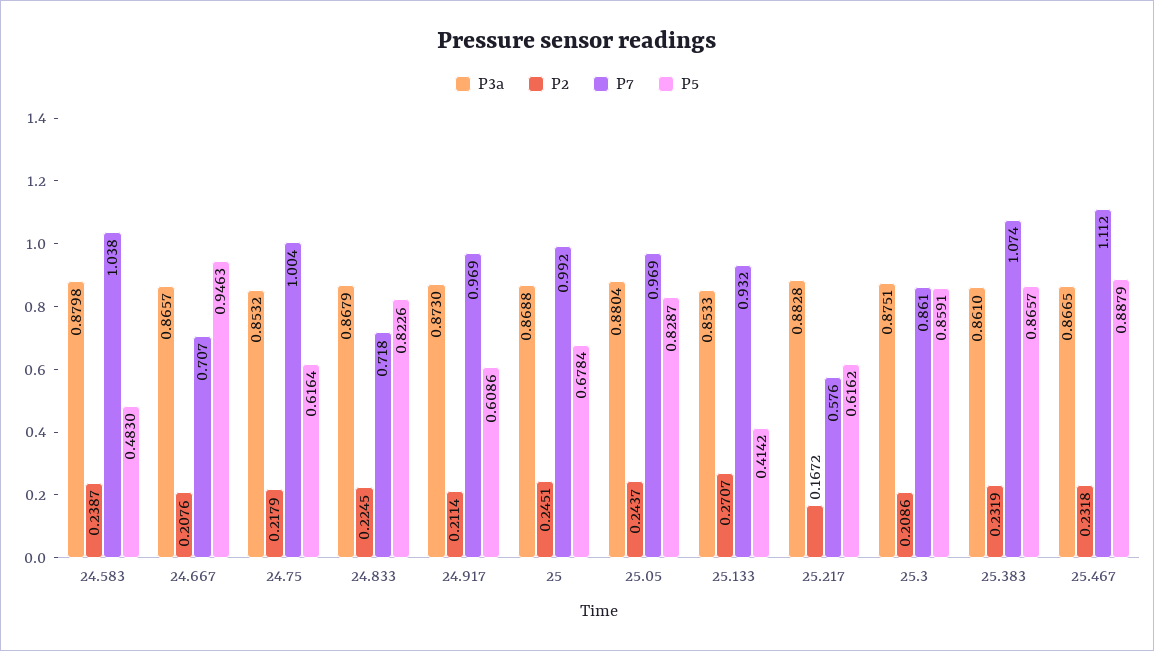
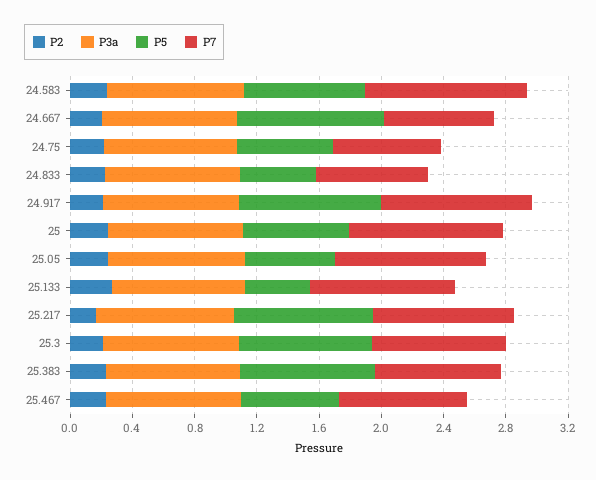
  {
    "P3a": {
      "24.583": 0.8798,
      "24.667": 0.8657,
      "24.75": 0.8532,
      "24.833": 0.8679,
      "24.917": 0.873,
      "25": 0.8688,
      "25.05": 0.8804,
      "25.133": 0.8533,
      "25.217": 0.8828,
      "25.3": 0.8751,
      "25.383": 0.861,
      "25.467": 0.8665
    },
    "P2": {
      "24.583": 0.2387,
      "24.667": 0.2076,
      "24.75": 0.2179,
      "24.833": 0.2245,
      "24.917": 0.2114,
      "25": 0.2451,
      "25.05": 0.2437,
      "25.133": 0.2707,
      "25.217": 0.1672,
      "25.3": 0.2086,
      "25.383": 0.2319,
      "25.467": 0.2318
    },
    "P7": {
      "24.583": 1.038,
      "24.667": 0.707,
-     "24.75": 1.004,
+     "24.75": 0.7,
      "24.833": 0.718,
      "24.917": 0.969,
      "25": 0.992,
      "25.05": 0.969,
      "25.133": 0.932,
-     "25.217": 0.576,
+     "25.217": 0.9,
      "25.3": 0.861,
-     "25.383": 1.074,
+     "25.383": 0.8,
-     "25.467": 1.112
+     "25.467": 0.8
    },
    "P5": {
-     "24.583": 0.483,
+     "24.583": 0.8,
      "24.667": 0.9463,
      "24.75": 0.6164,
-     "24.833": 0.8226,
+     "24.833": 0.5,
-     "24.917": 0.6086,
+     "24.917": 0.9,
      "25": 0.6784,
-     "25.05": 0.8287,
+     "25.05": 0.6,
      "25.133": 0.4142,
-     "25.217": 0.6162,
+     "25.217": 0.9,
      "25.3": 0.8591,
      "25.383": 0.8657,
-     "25.467": 0.8879
+     "25.467": 0.6
    }
  }

